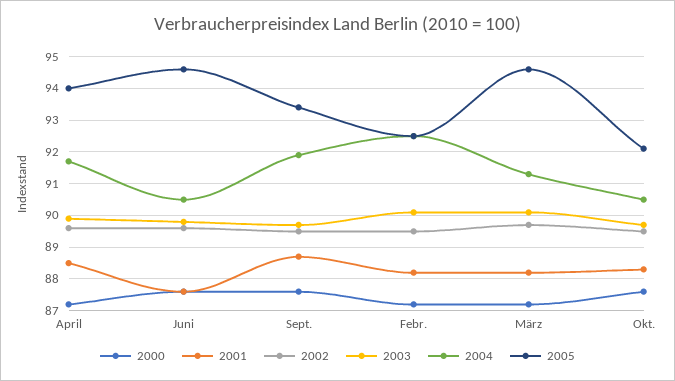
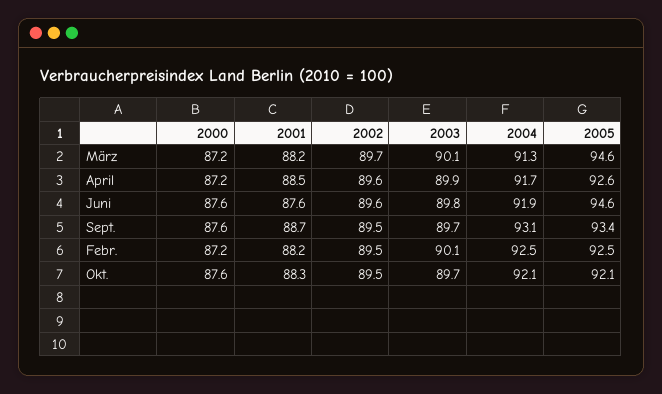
  {
    "2000": {
      "April": 87.2,
      "Juni": 87.6,
      "Sept.": 87.6,
      "Febr.": 87.2,
      "März": 87.2,
      "Okt.": 87.6
    },
    "2001": {
      "April": 88.5,
      "Juni": 87.6,
      "Sept.": 88.7,
      "Febr.": 88.2,
      "März": 88.2,
      "Okt.": 88.3
    },
    "2002": {
      "April": 89.6,
      "Juni": 89.6,
      "Sept.": 89.5,
      "Febr.": 89.5,
      "März": 89.7,
      "Okt.": 89.5
    },
    "2003": {
      "April": 89.9,
      "Juni": 89.8,
      "Sept.": 89.7,
      "Febr.": 90.1,
      "März": 90.1,
      "Okt.": 89.7
    },
    "2004": {
      "April": 91.7,
-     "Juni": 90.5,
+     "Juni": 91.9,
-     "Sept.": 92,
+     "Sept.": 93.1,
      "Febr.": 92.5,
      "März": 91.3,
-     "Okt.": 90.5
+     "Okt.": 92.1
    },
    "2005": {
-     "April": 94,
+     "April": 92.6,
      "Juni": 94.6,
      "Sept.": 93.4,
      "Febr.": 92.5,
      "März": 94.6,
      "Okt.": 92.1
    }
  }

